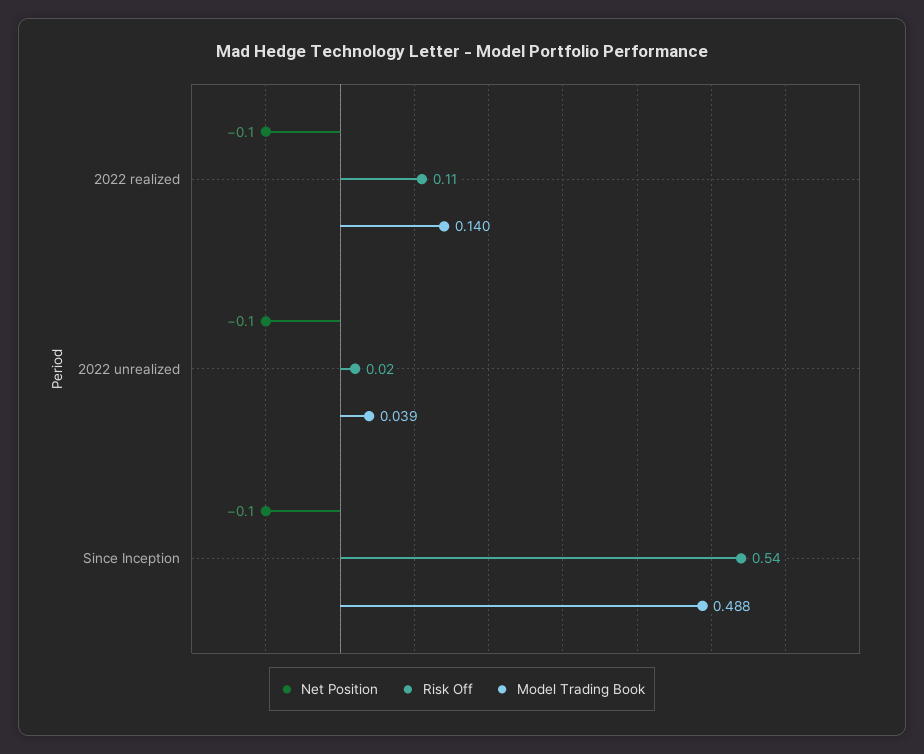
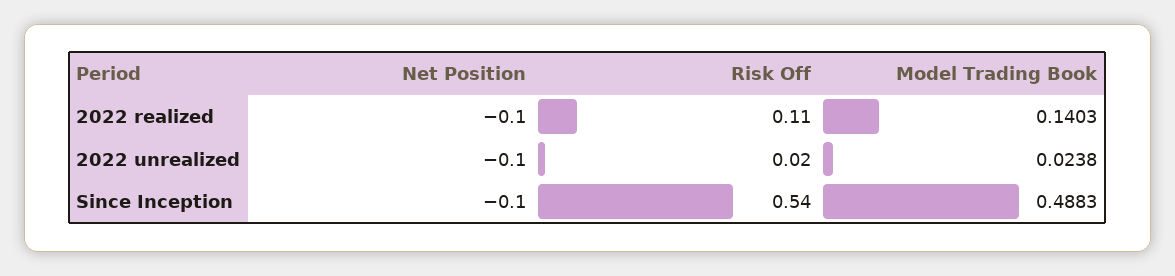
  {
    "Net Position": {
      "2022 realized": -0.1,
      "2022 unrealized": -0.1,
      "Since Inception": -0.1
    },
    "Risk Off": {
      "2022 realized": 0.11,
      "2022 unrealized": 0.02,
      "Since Inception": 0.54
    },
    "Model Trading Book": {
      "2022 realized": 0.1403,
-     "2022 unrealized": 0.039,
+     "2022 unrealized": 0.0238,
      "Since Inception": 0.4883
    }
  }

